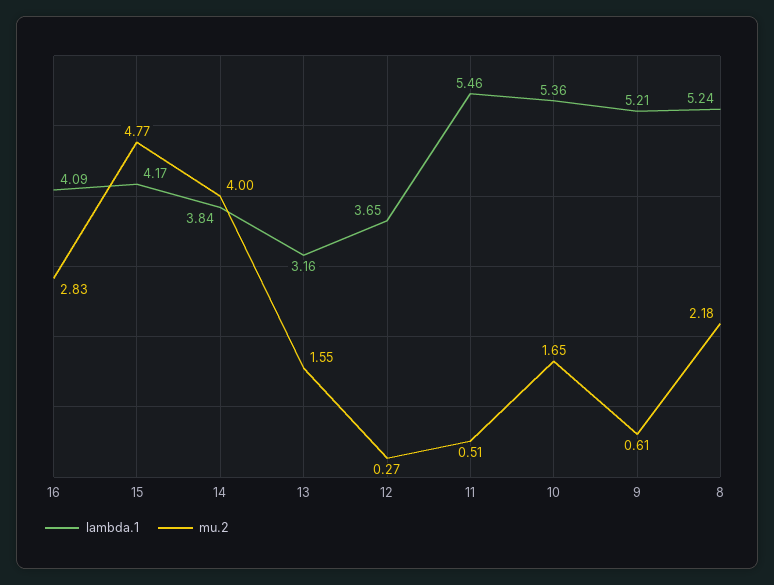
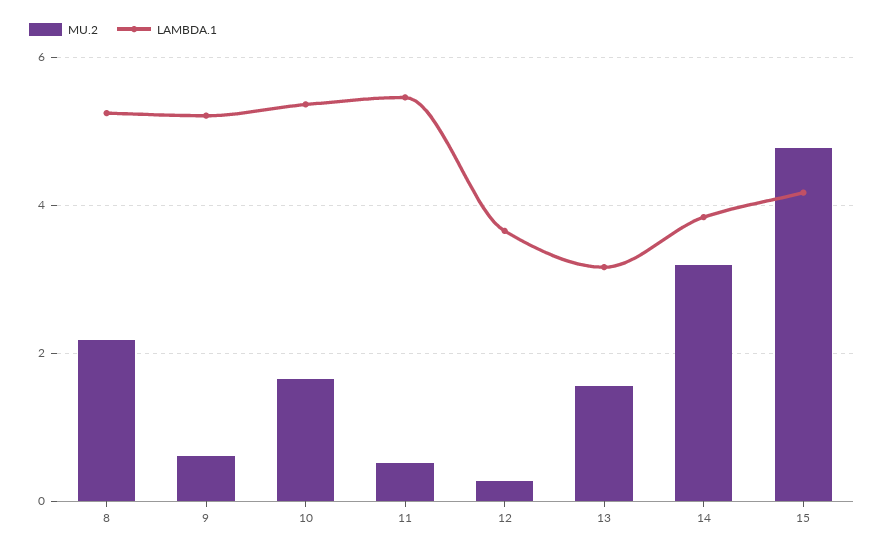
  {
    "lambda.1": {
-     "16": 4.09,
      "15": 4.17,
      "14": 3.84,
      "13": 3.16,
      "12": 3.65,
      "11": 5.46,
      "10": 5.36,
      "9": 5.21,
      "8": 5.24
    },
    "mu.2": {
-     "16": 2.83,
      "15": 4.77,
-     "14": 4,
+     "14": 3.2,
      "13": 1.55,
      "12": 0.27,
      "11": 0.51,
      "10": 1.65,
      "9": 0.61,
      "8": 2.18
    }
  }

